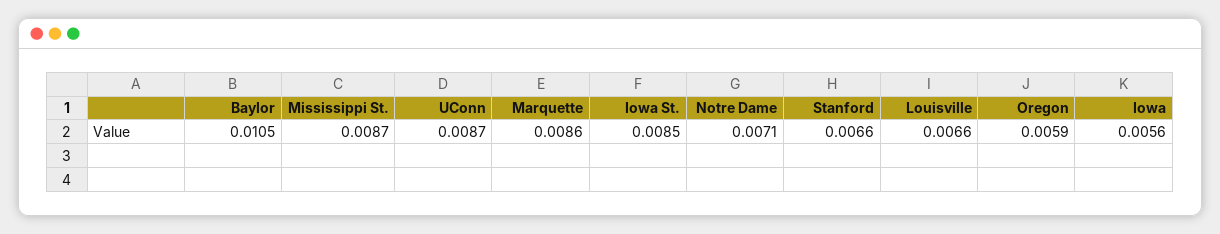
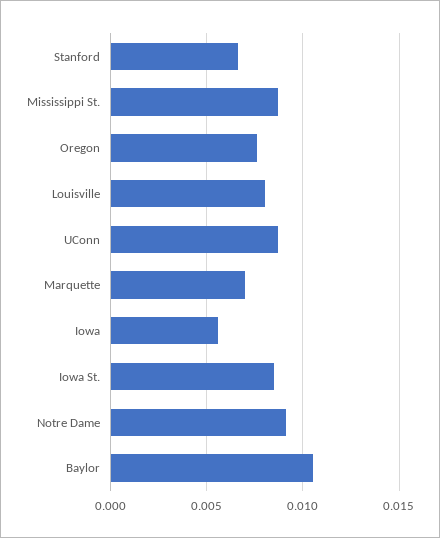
  {
    "Baylor": 0.0105,
    "Mississippi St.": 0.0087,
    "UConn": 0.0087,
-   "Marquette": 0.0086,
+   "Marquette": 0.007,
    "Iowa St.": 0.0085,
-   "Notre Dame": 0.0071,
+   "Notre Dame": 0.009,
    "Stanford": 0.0066,
-   "Louisville": 0.0066,
+   "Louisville": 0.008,
-   "Oregon": 0.0059,
+   "Oregon": 0.0075,
    "Iowa": 0.0056
  }

